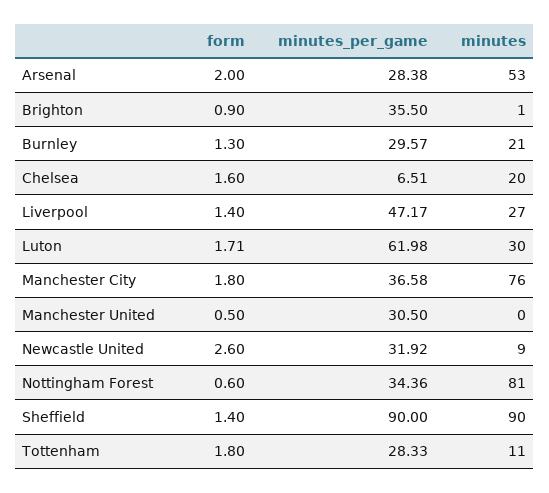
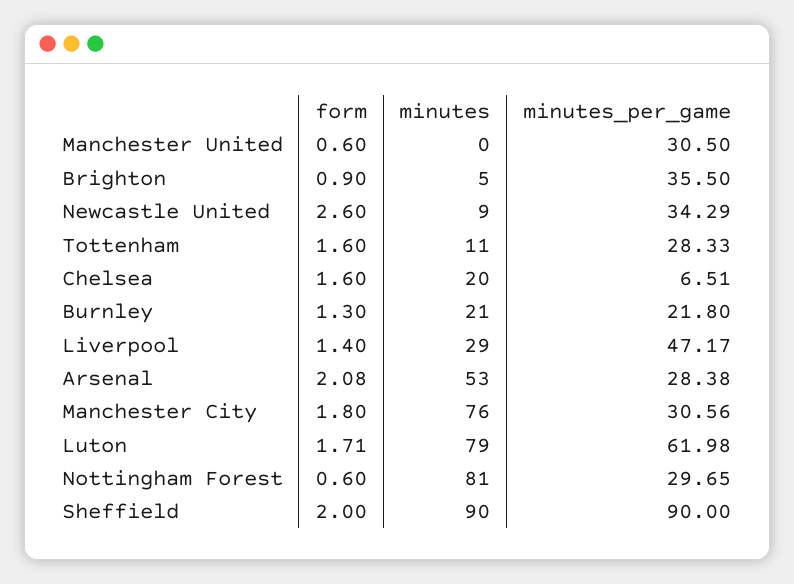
  {
    "form": {
-     "Arsenal": 2,
+     "Arsenal": 2.08,
      "Brighton": 0.9,
      "Burnley": 1.3,
      "Chelsea": 1.6,
      "Liverpool": 1.4,
      "Luton": 1.71,
      "Manchester City": 1.8,
-     "Manchester United": 0.5,
+     "Manchester United": 0.6,
      "Newcastle United": 2.6,
      "Nottingham Forest": 0.6,
-     "Sheffield": 1.4,
+     "Sheffield": 2,
-     "Tottenham": 1.8
+     "Tottenham": 1.6
    },
    "minutes_per_game": {
      "Arsenal": 28.38,
      "Brighton": 35.5,
-     "Burnley": 29.57,
+     "Burnley": 21.8,
      "Chelsea": 6.51,
      "Liverpool": 47.17,
      "Luton": 61.98,
-     "Manchester City": 36.58,
+     "Manchester City": 30.56,
      "Manchester United": 30.5,
-     "Newcastle United": 31.92,
+     "Newcastle United": 34.29,
-     "Nottingham Forest": 34.36,
+     "Nottingham Forest": 29.65,
      "Sheffield": 90,
      "Tottenham": 28.33
    },
    "minutes": {
      "Arsenal": 53,
-     "Brighton": 1,
+     "Brighton": 5,
      "Burnley": 21,
      "Chelsea": 20,
-     "Liverpool": 27,
+     "Liverpool": 29,
-     "Luton": 30,
+     "Luton": 79,
      "Manchester City": 76,
      "Manchester United": 0,
      "Newcastle United": 9,
      "Nottingham Forest": 81,
      "Sheffield": 90,
      "Tottenham": 11
    }
  }

